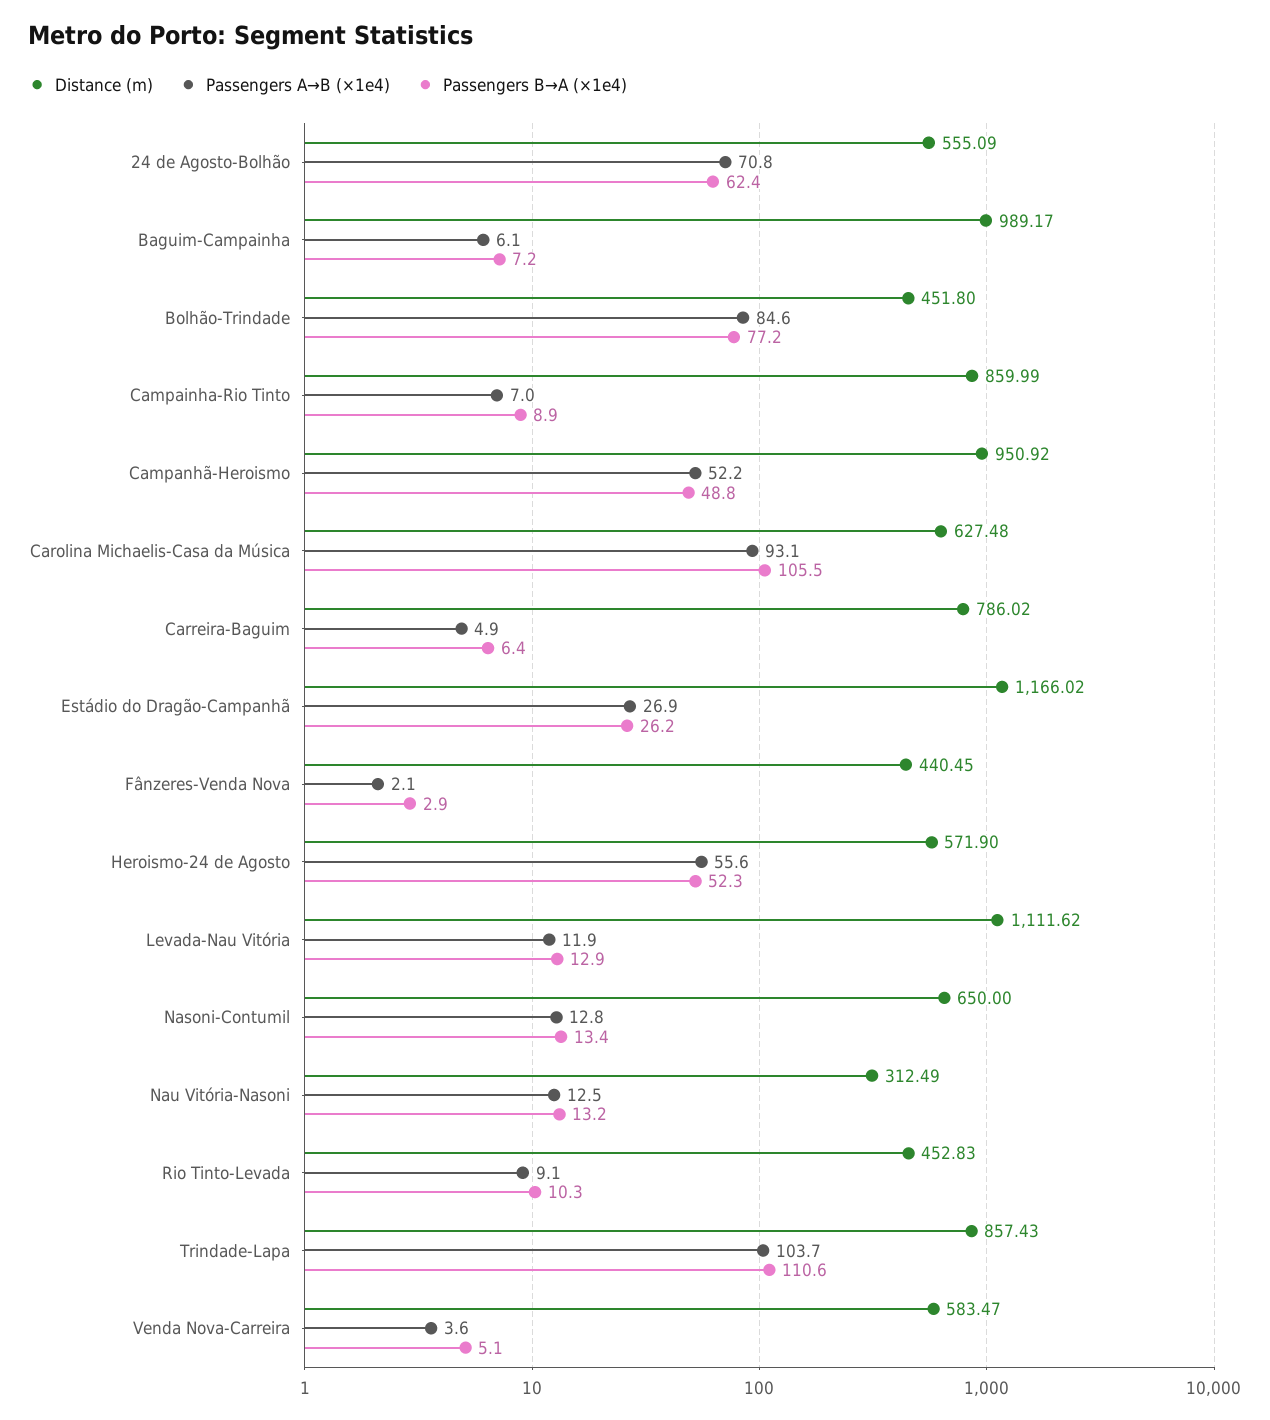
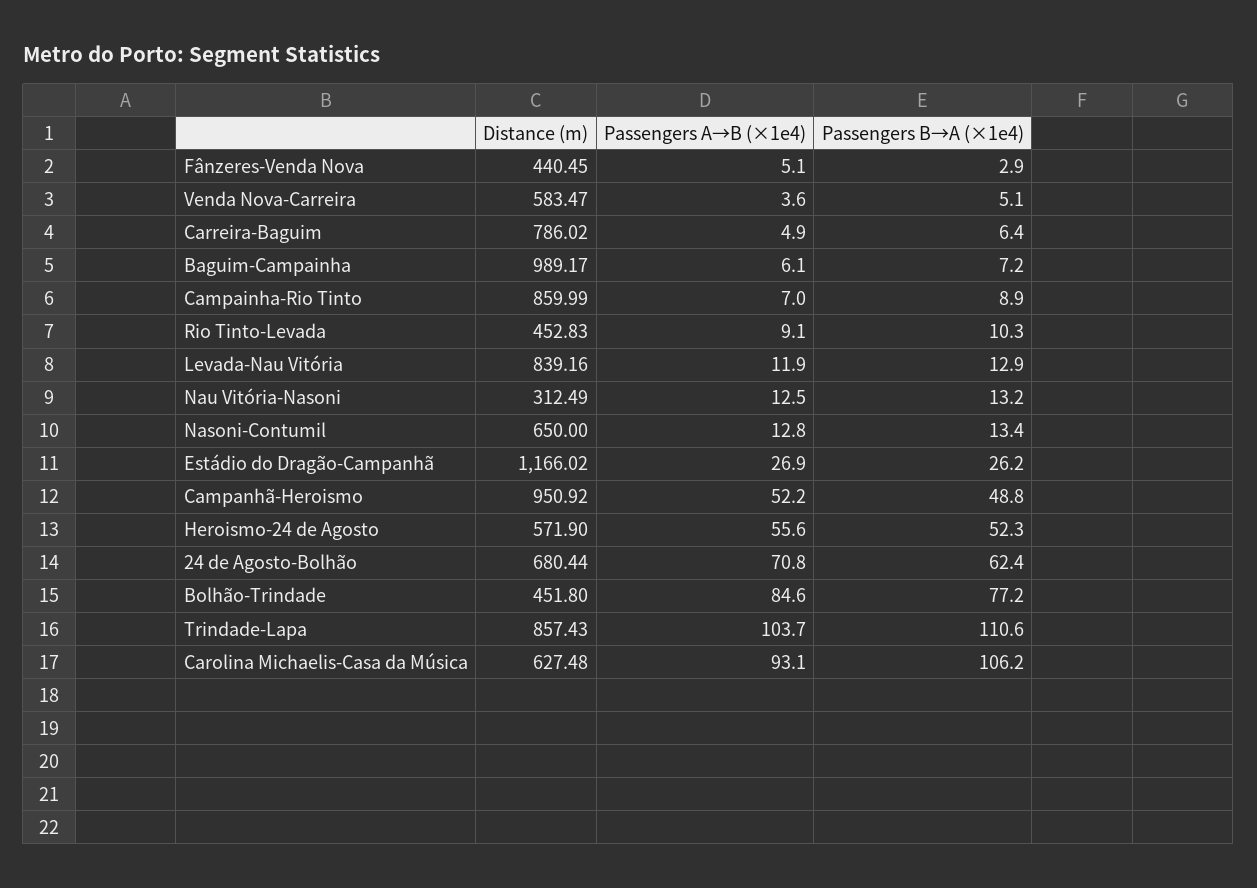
  {
    "Distance (m)": {
-     "24 de Agosto-Bolhão": 555.09,
+     "24 de Agosto-Bolhão": 680.44,
      "Baguim-Campainha": 989.17,
      "Bolhão-Trindade": 451.8,
      "Campainha-Rio Tinto": 859.99,
      "Campanhã-Heroismo": 950.92,
      "Carolina Michaelis-Casa da Música": 627.48,
      "Carreira-Baguim": 786.02,
      "Estádio do Dragão-Campanhã": 1166.02,
      "Fânzeres-Venda Nova": 440.45,
      "Heroismo-24 de Agosto": 571.9,
-     "Levada-Nau Vitória": 1111.62,
+     "Levada-Nau Vitória": 839.16,
      "Nasoni-Contumil": 650,
      "Nau Vitória-Nasoni": 312.49,
      "Rio Tinto-Levada": 452.83,
      "Trindade-Lapa": 857.43,
      "Venda Nova-Carreira": 583.47
    },
    "Passengers A→B (×1e4)": {
      "24 de Agosto-Bolhão": 70.8,
      "Baguim-Campainha": 6.1,
      "Bolhão-Trindade": 84.6,
      "Campainha-Rio Tinto": 7,
      "Campanhã-Heroismo": 52.2,
      "Carolina Michaelis-Casa da Música": 93.1,
      "Carreira-Baguim": 4.9,
      "Estádio do Dragão-Campanhã": 26.9,
-     "Fânzeres-Venda Nova": 2.1,
+     "Fânzeres-Venda Nova": 5.1,
      "Heroismo-24 de Agosto": 55.6,
      "Levada-Nau Vitória": 11.9,
      "Nasoni-Contumil": 12.8,
      "Nau Vitória-Nasoni": 12.5,
      "Rio Tinto-Levada": 9.1,
      "Trindade-Lapa": 103.7,
      "Venda Nova-Carreira": 3.6
    },
    "Passengers B→A (×1e4)": {
      "24 de Agosto-Bolhão": 62.4,
      "Baguim-Campainha": 7.2,
      "Bolhão-Trindade": 77.2,
      "Campainha-Rio Tinto": 8.9,
      "Campanhã-Heroismo": 48.8,
-     "Carolina Michaelis-Casa da Música": 105.5,
+     "Carolina Michaelis-Casa da Música": 106.2,
      "Carreira-Baguim": 6.4,
      "Estádio do Dragão-Campanhã": 26.2,
      "Fânzeres-Venda Nova": 2.9,
      "Heroismo-24 de Agosto": 52.3,
      "Levada-Nau Vitória": 12.9,
      "Nasoni-Contumil": 13.4,
      "Nau Vitória-Nasoni": 13.2,
      "Rio Tinto-Levada": 10.3,
      "Trindade-Lapa": 110.6,
      "Venda Nova-Carreira": 5.1
    }
  }

